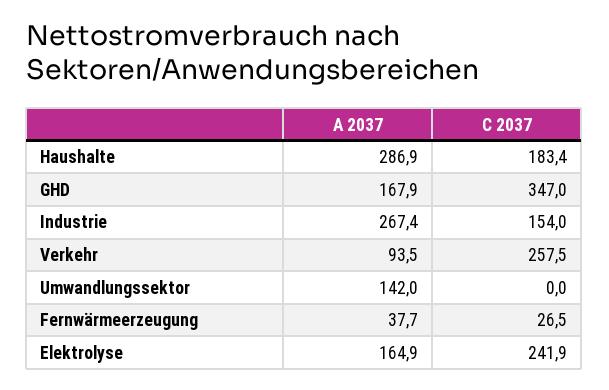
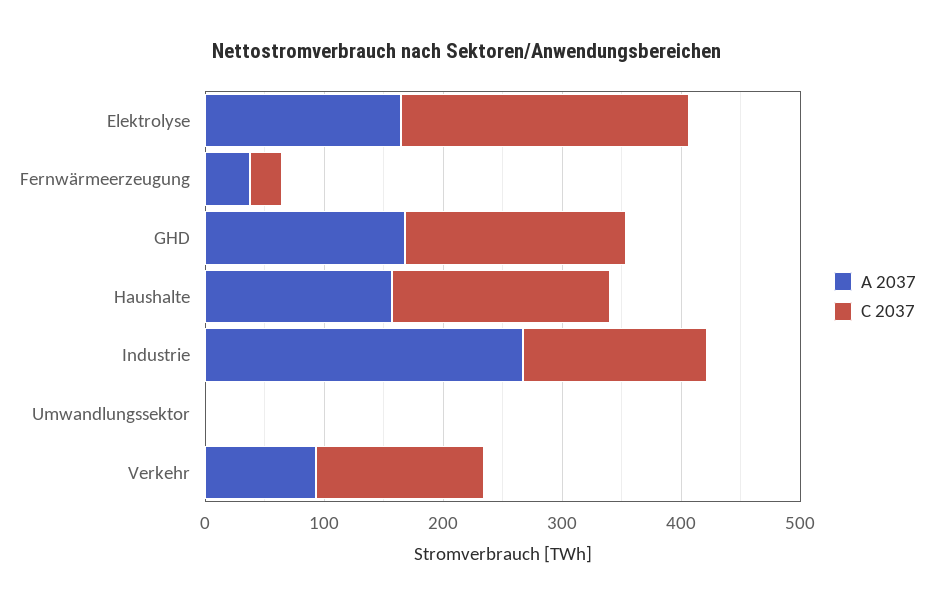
  {
    "A 2037": {
-     "Haushalte": 286.9,
+     "Haushalte": 160,
      "GHD": 167.9,
      "Industrie": 267.4,
      "Verkehr": 93.5,
-     "Umwandlungssektor": 142,
+     "Umwandlungssektor": 0,
      "Fernwärmeerzeugung": 37.7,
      "Elektrolyse": 164.9
    },
    "C 2037": {
      "Haushalte": 183.4,
-     "GHD": 347,
+     "GHD": 180,
      "Industrie": 154,
-     "Verkehr": 257.5,
+     "Verkehr": 140,
      "Umwandlungssektor": 0,
      "Fernwärmeerzeugung": 26.5,
      "Elektrolyse": 241.9
    }
  }

